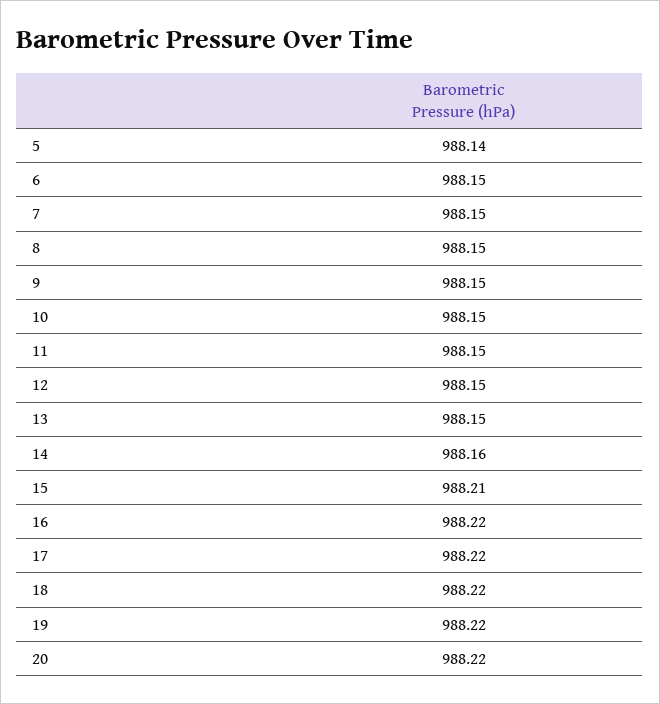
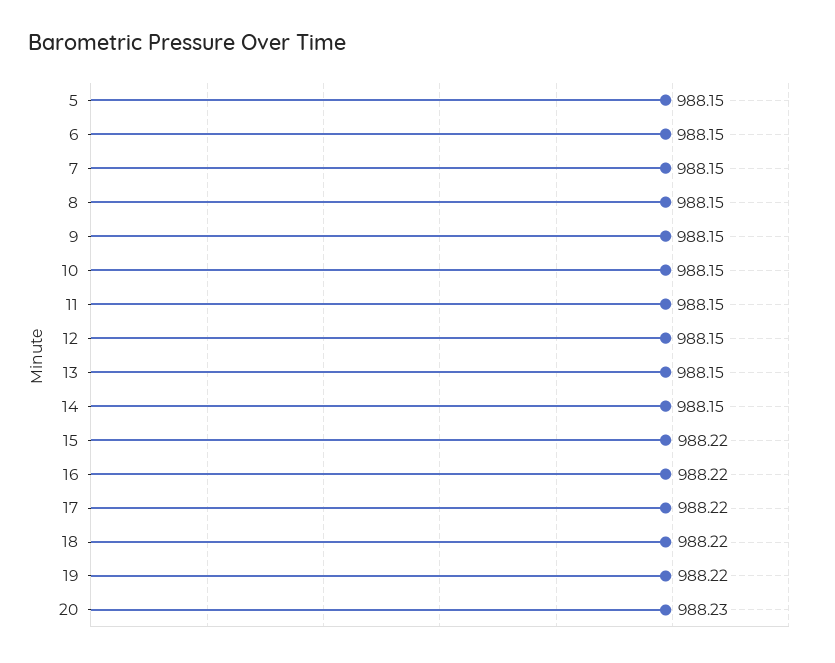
  {
-   "5": 988.14,
+   "5": 988.15,
    "6": 988.15,
    "7": 988.15,
    "8": 988.15,
    "9": 988.15,
    "10": 988.15,
    "11": 988.15,
    "12": 988.15,
    "13": 988.15,
-   "14": 988.16,
+   "14": 988.15,
-   "15": 988.21,
+   "15": 988.22,
    "16": 988.22,
    "17": 988.22,
    "18": 988.22,
    "19": 988.22,
-   "20": 988.22
+   "20": 988.23
  }

